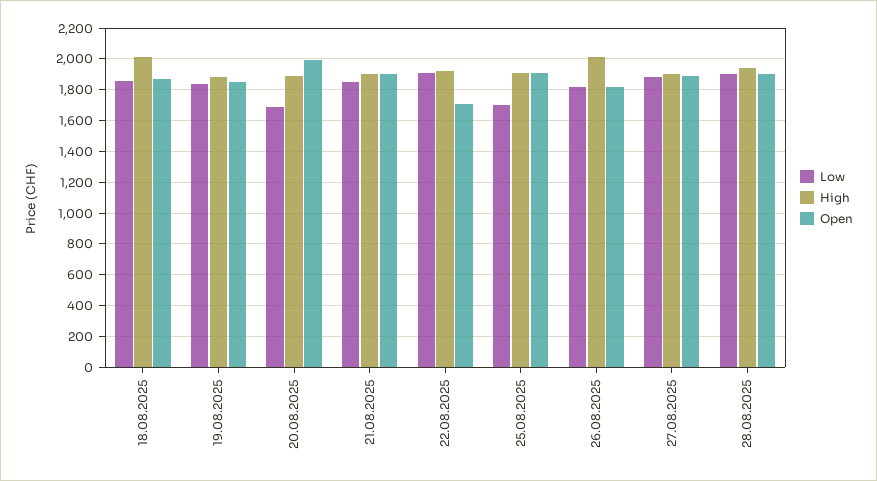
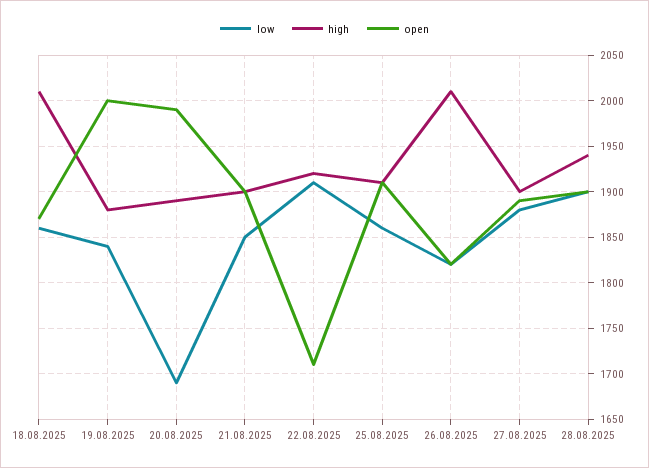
  {
    "Low": {
      "18.08.2025": 1860,
      "19.08.2025": 1840,
      "20.08.2025": 1690,
      "21.08.2025": 1850,
      "22.08.2025": 1910,
-     "25.08.2025": 1700,
+     "25.08.2025": 1860,
      "26.08.2025": 1820,
      "27.08.2025": 1880,
      "28.08.2025": 1900
    },
    "High": {
      "18.08.2025": 2010,
      "19.08.2025": 1880,
      "20.08.2025": 1890,
      "21.08.2025": 1900,
      "22.08.2025": 1920,
      "25.08.2025": 1910,
      "26.08.2025": 2010,
      "27.08.2025": 1900,
      "28.08.2025": 1940
    },
    "Open": {
      "18.08.2025": 1870,
-     "19.08.2025": 1850,
+     "19.08.2025": 2000,
      "20.08.2025": 1990,
      "21.08.2025": 1900,
      "22.08.2025": 1710,
      "25.08.2025": 1910,
      "26.08.2025": 1820,
      "27.08.2025": 1890,
      "28.08.2025": 1900
    }
  }

